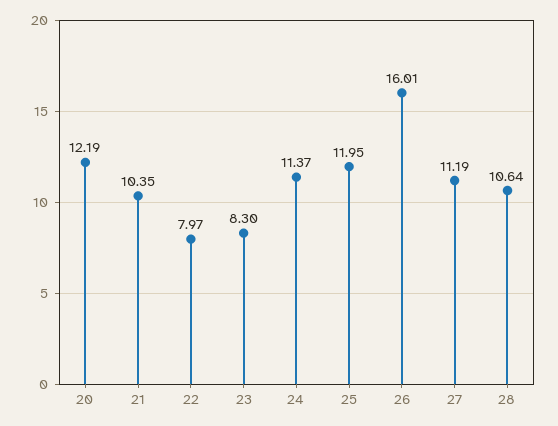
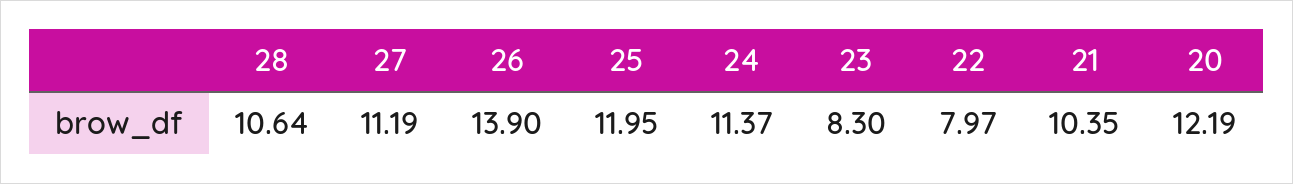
  {
    "20": 12.19,
    "21": 10.35,
    "22": 7.97,
    "23": 8.3,
    "24": 11.37,
    "25": 11.95,
-   "26": 16.01,
+   "26": 13.9,
    "27": 11.19,
    "28": 10.64
  }

